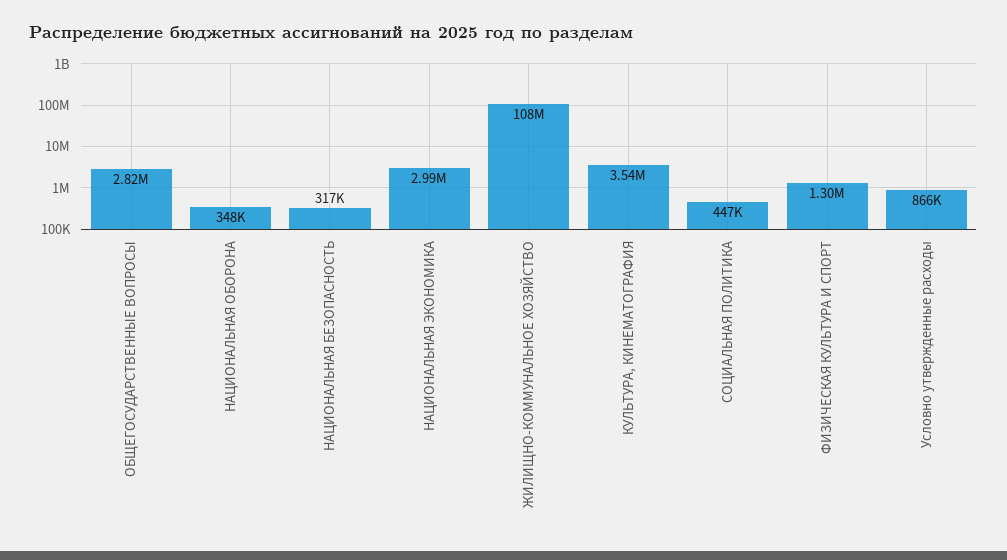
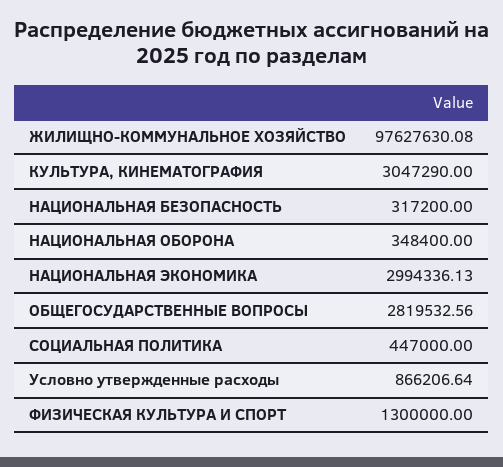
  {
    "ОБЩЕГОСУДАРСТВЕННЫЕ ВОПРОСЫ": 2819532.56,
    "НАЦИОНАЛЬНАЯ ОБОРОНА": 348400,
    "НАЦИОНАЛЬНАЯ БЕЗОПАСНОСТЬ": 317200,
    "НАЦИОНАЛЬНАЯ ЭКОНОМИКА": 2994336.13,
-   "ЖИЛИЩНО-КОММУНАЛЬНОЕ ХОЗЯЙСТВО": 108000000,
+   "ЖИЛИЩНО-КОММУНАЛЬНОЕ ХОЗЯЙСТВО": 97627630.08,
-   "КУЛЬТУРА, КИНЕМАТОГРАФИЯ": 3540000,
+   "КУЛЬТУРА, КИНЕМАТОГРАФИЯ": 3047290,
    "СОЦИАЛЬНАЯ ПОЛИТИКА": 447000,
    "ФИЗИЧЕСКАЯ КУЛЬТУРА И СПОРТ": 1300000,
    "Условно утвержденные расходы": 866206.64
  }

